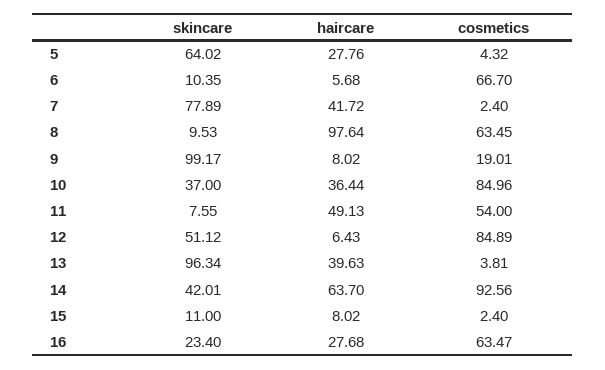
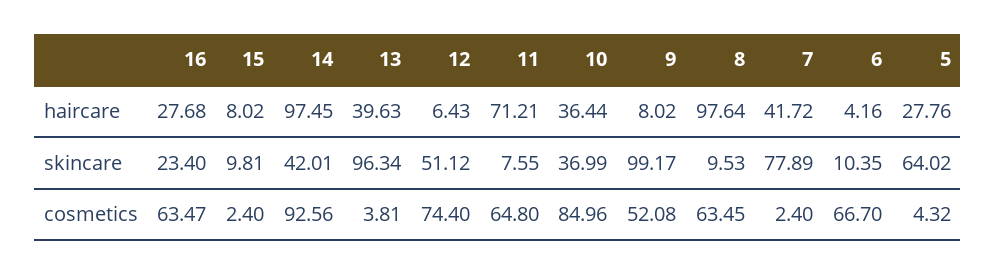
  {
    "skincare": {
      "5": 64.02,
      "6": 10.35,
      "7": 77.89,
      "8": 9.53,
      "9": 99.17,
-     "10": 37,
+     "10": 36.99,
      "11": 7.55,
      "12": 51.12,
      "13": 96.34,
      "14": 42.01,
-     "15": 11,
+     "15": 9.81,
      "16": 23.4
    },
    "haircare": {
      "5": 27.76,
-     "6": 5.68,
+     "6": 4.16,
      "7": 41.72,
      "8": 97.64,
      "9": 8.02,
      "10": 36.44,
-     "11": 49.13,
+     "11": 71.21,
      "12": 6.43,
      "13": 39.63,
-     "14": 63.7,
+     "14": 97.45,
      "15": 8.02,
      "16": 27.68
    },
    "cosmetics": {
      "5": 4.32,
      "6": 66.7,
      "7": 2.4,
      "8": 63.45,
-     "9": 19.01,
+     "9": 52.08,
      "10": 84.96,
-     "11": 54,
+     "11": 64.8,
-     "12": 84.89,
+     "12": 74.4,
      "13": 3.81,
      "14": 92.56,
      "15": 2.4,
      "16": 63.47
    }
  }

